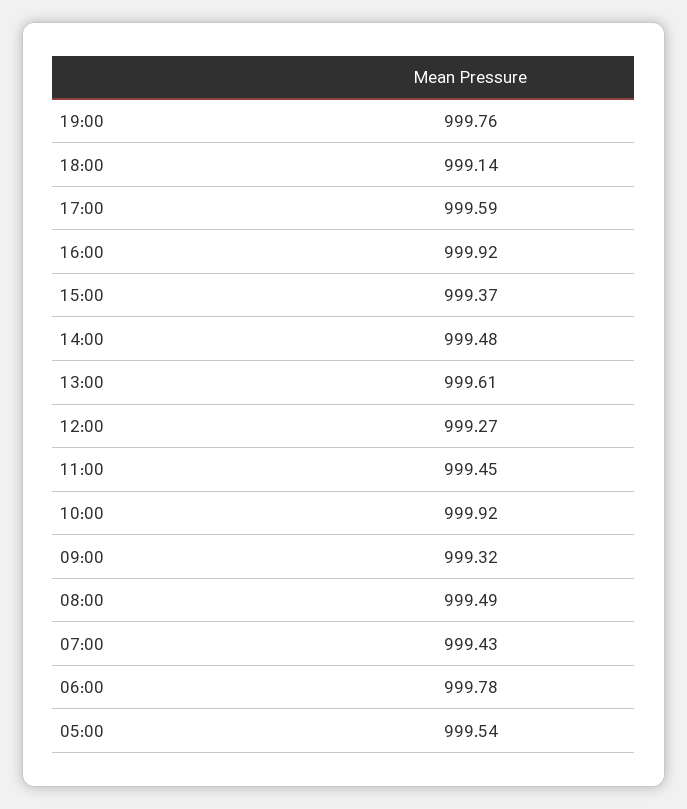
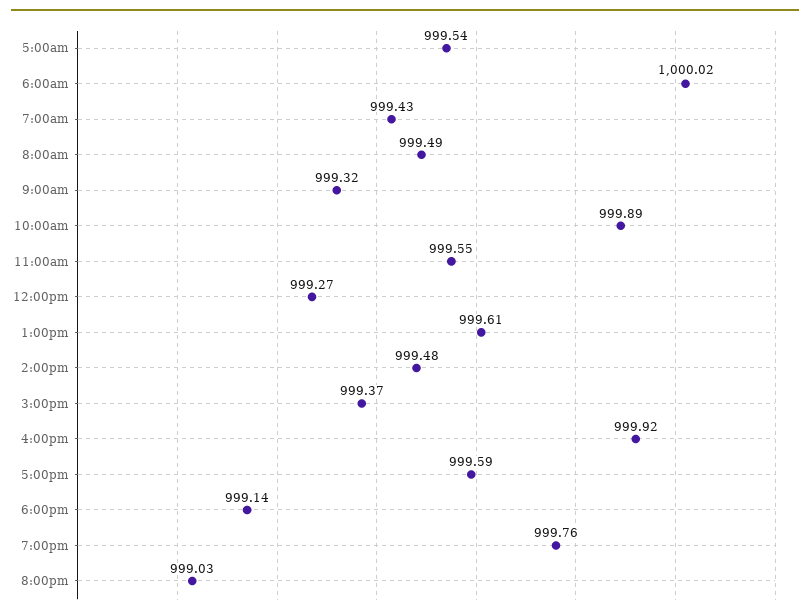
  {
    "19:00": 999.76,
    "18:00": 999.14,
    "17:00": 999.59,
    "16:00": 999.92,
    "15:00": 999.37,
    "14:00": 999.48,
    "13:00": 999.61,
    "12:00": 999.27,
-   "11:00": 999.45,
+   "11:00": 999.55,
-   "10:00": 999.92,
+   "10:00": 999.89,
    "09:00": 999.32,
    "08:00": 999.49,
    "07:00": 999.43,
-   "06:00": 999.78,
+   "06:00": 1000.02,
-   "05:00": 999.54
+   "05:00": 999.54,
+   "8:00pm": 999.03
  }

